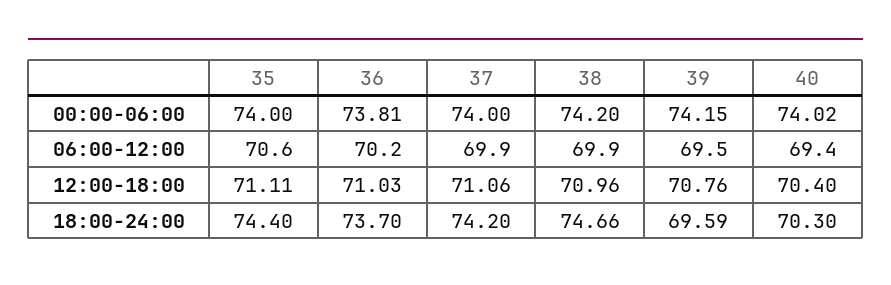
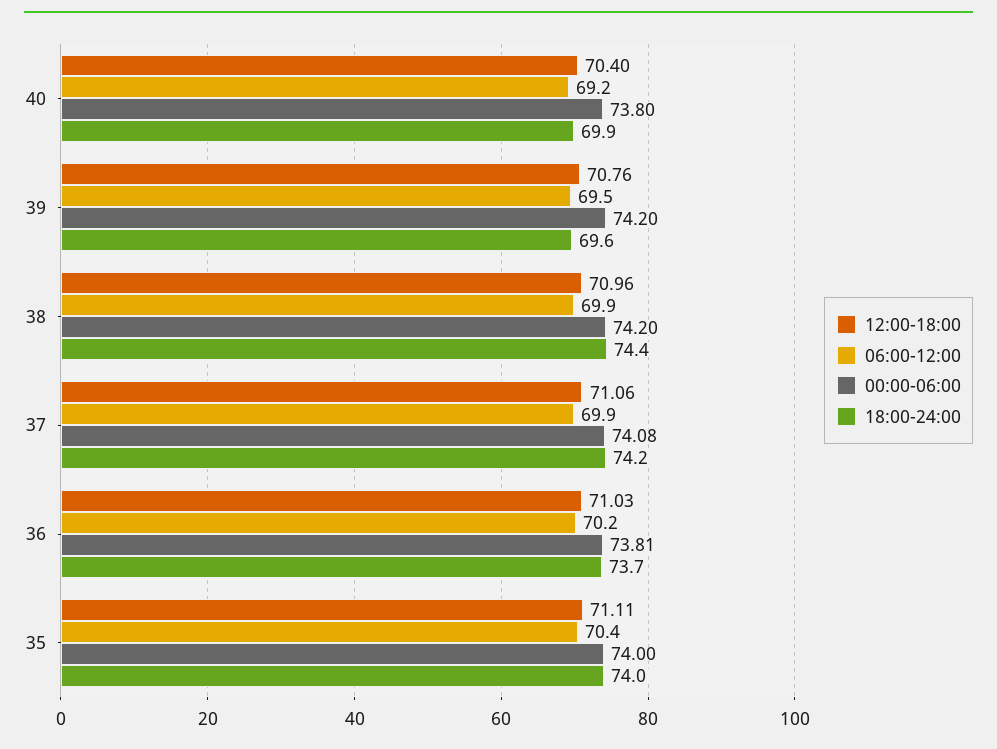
  {
    "00:00-06:00": {
      "35": 74,
      "36": 73.81,
-     "37": 74,
+     "37": 74.08,
      "38": 74.2,
-     "39": 74.15,
+     "39": 74.2,
-     "40": 74.02
+     "40": 73.8
    },
    "06:00-12:00": {
-     "35": 70.6,
+     "35": 70.4,
      "36": 70.2,
      "37": 69.9,
      "38": 69.9,
      "39": 69.5,
-     "40": 69.4
+     "40": 69.2
    },
    "12:00-18:00": {
      "35": 71.11,
      "36": 71.03,
      "37": 71.06,
      "38": 70.96,
      "39": 70.76,
      "40": 70.4
    },
    "18:00-24:00": {
-     "35": 74.4,
+     "35": 74,
      "36": 73.7,
      "37": 74.2,
-     "38": 74.66,
+     "38": 74.4,
      "39": 69.59,
-     "40": 70.3
+     "40": 69.9
    }
  }

